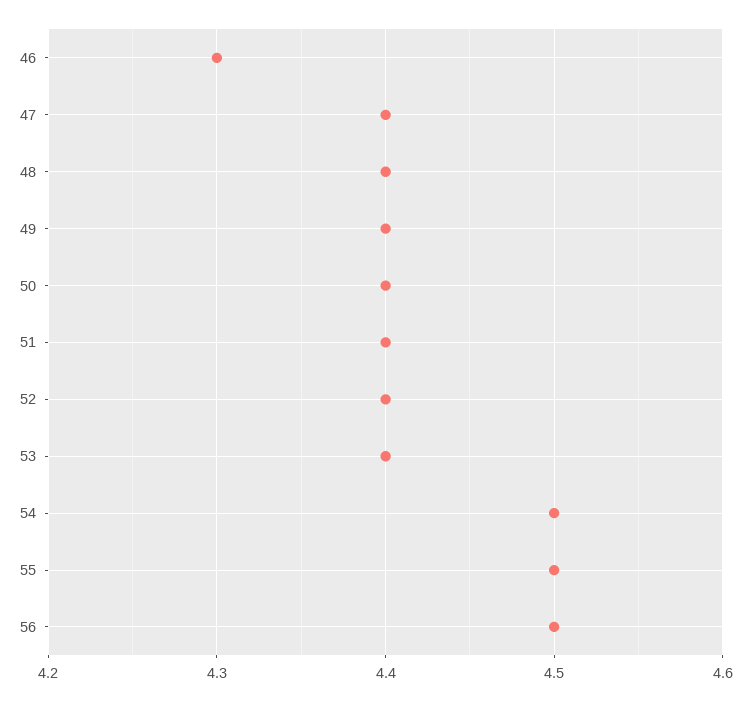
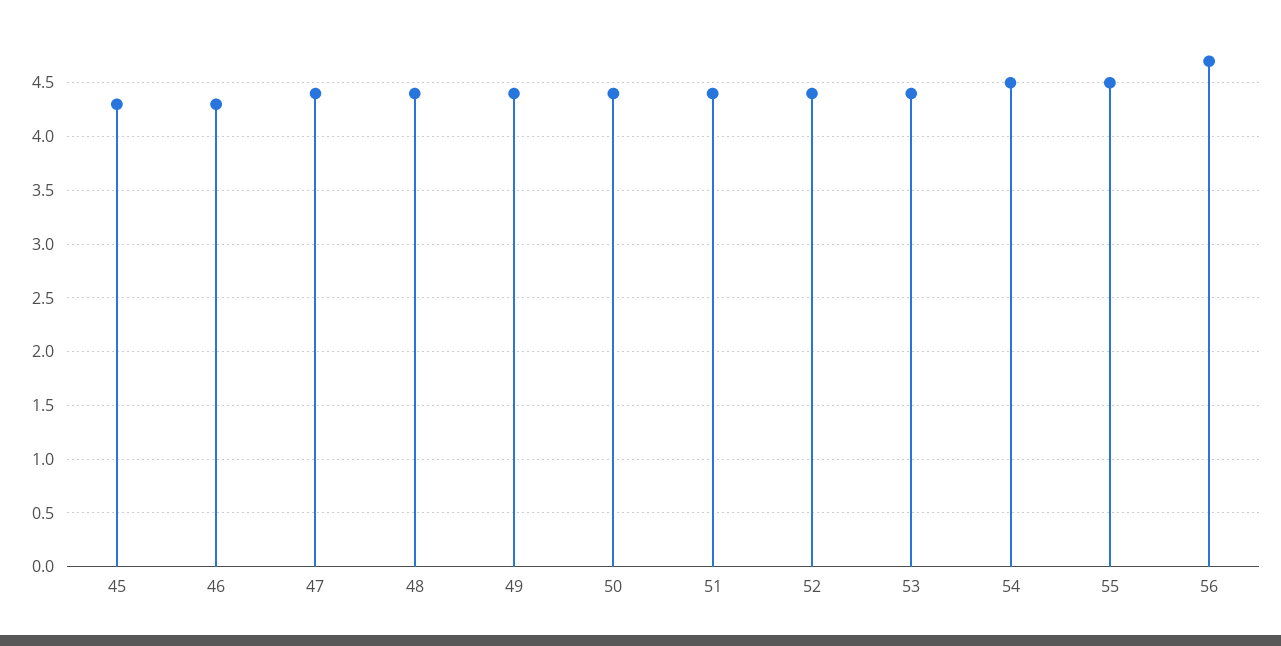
  {
    "46": 4.3,
    "47": 4.4,
    "48": 4.4,
    "49": 4.4,
    "50": 4.4,
    "51": 4.4,
    "52": 4.4,
    "53": 4.4,
    "54": 4.5,
    "55": 4.5,
-   "56": 4.5
+   "56": 4.7,
+   "45": 4.3
  }

